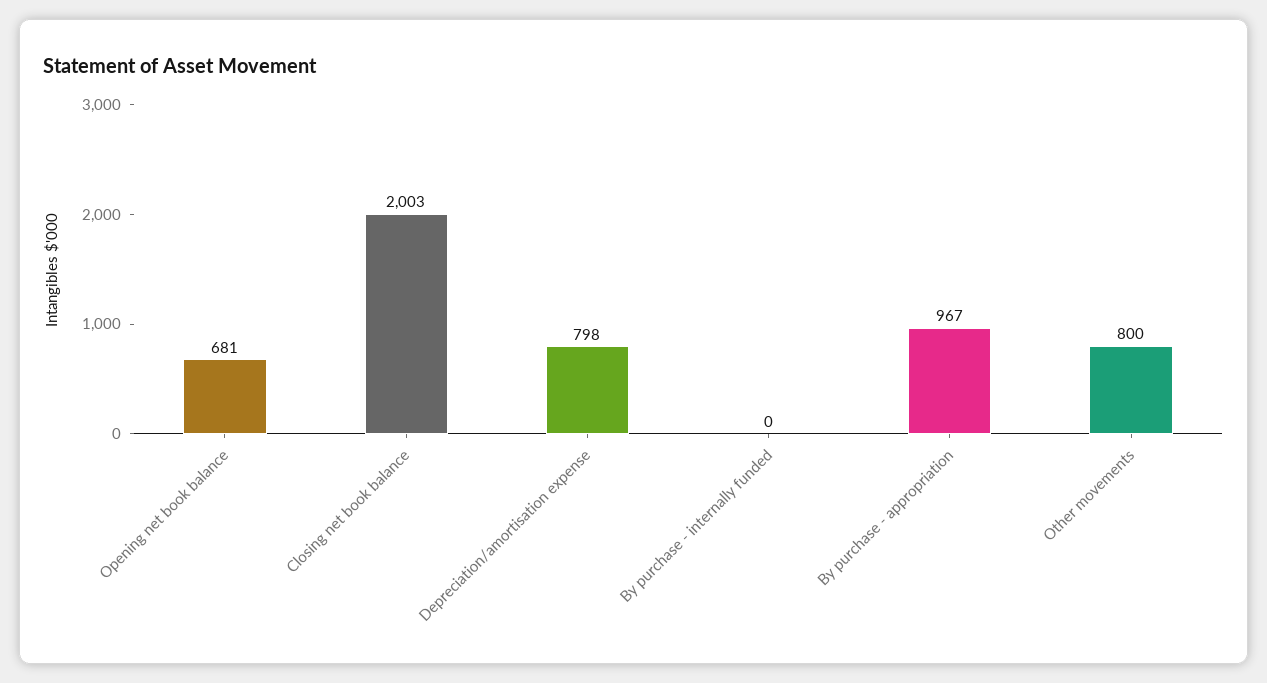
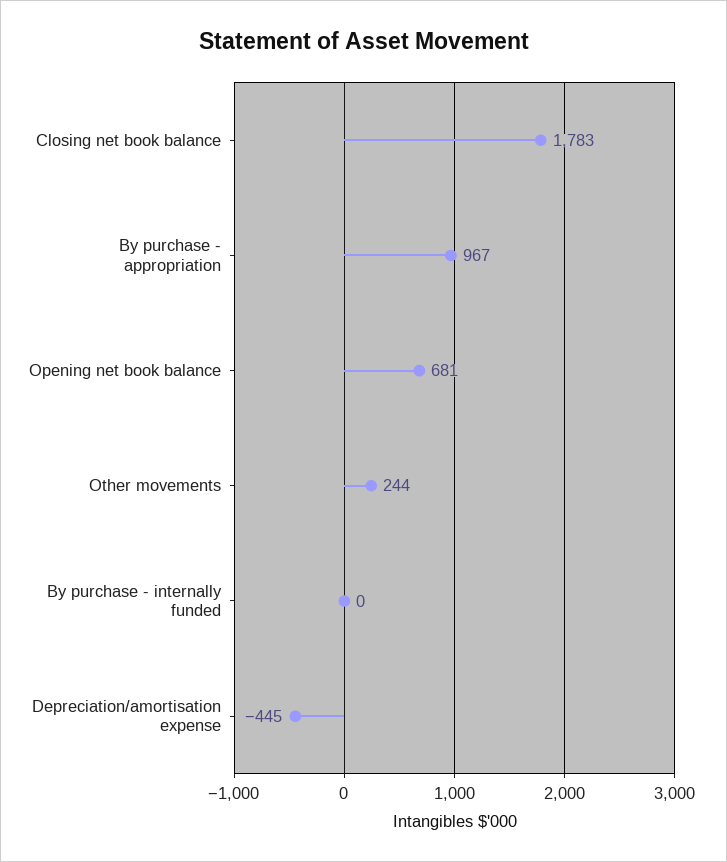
  {
    "Opening net book balance": 681,
-   "Closing net book balance": 2003,
+   "Closing net book balance": 1783,
-   "Depreciation/amortisation expense": 798,
+   "Depreciation/amortisation expense": -445,
    "By purchase - internally funded": 0,
    "By purchase - appropriation": 967,
-   "Other movements": 800
+   "Other movements": 244
  }

